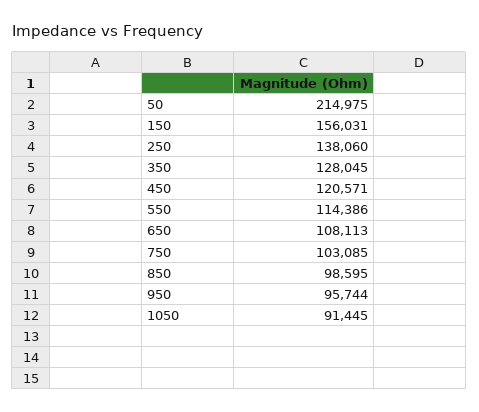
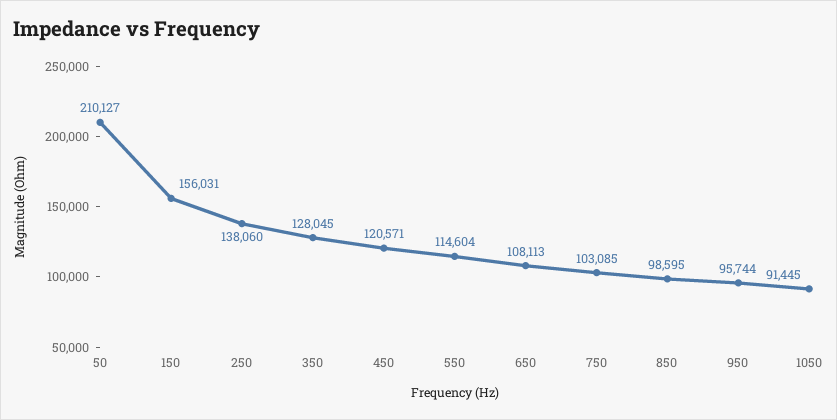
  {
-   "50": 214975,
+   "50": 210127,
    "150": 156031,
    "250": 138060,
    "350": 128045,
    "450": 120571,
-   "550": 114386,
+   "550": 114604,
    "650": 108113,
    "750": 103085,
    "850": 98595,
    "950": 95744,
    "1050": 91445
  }

